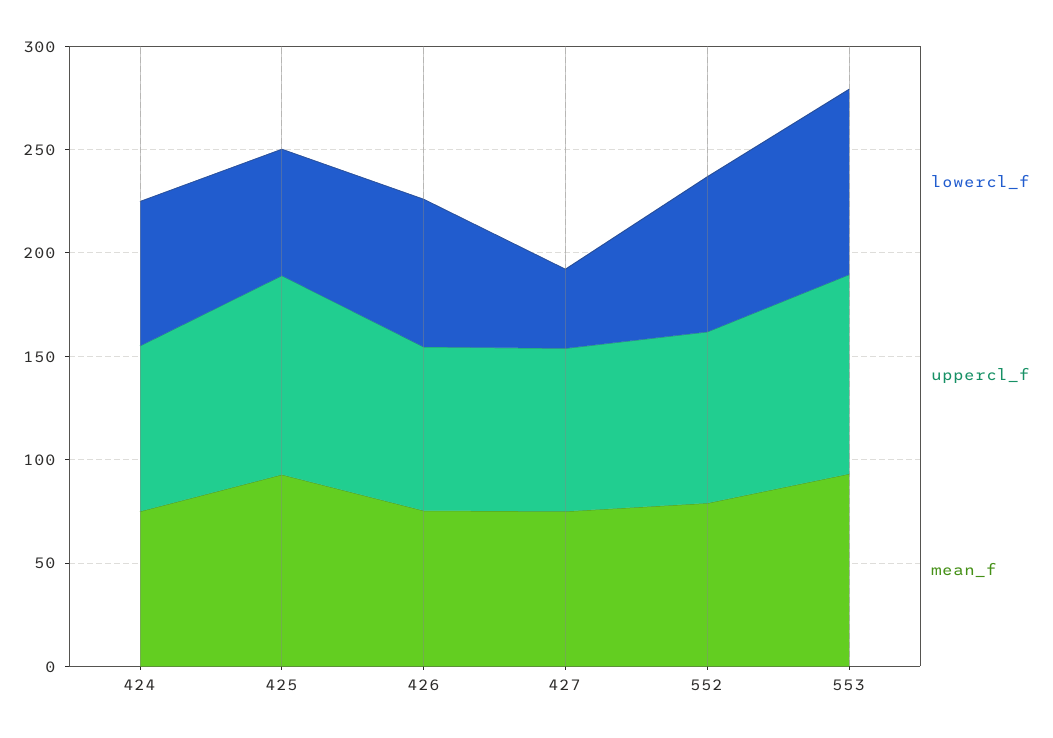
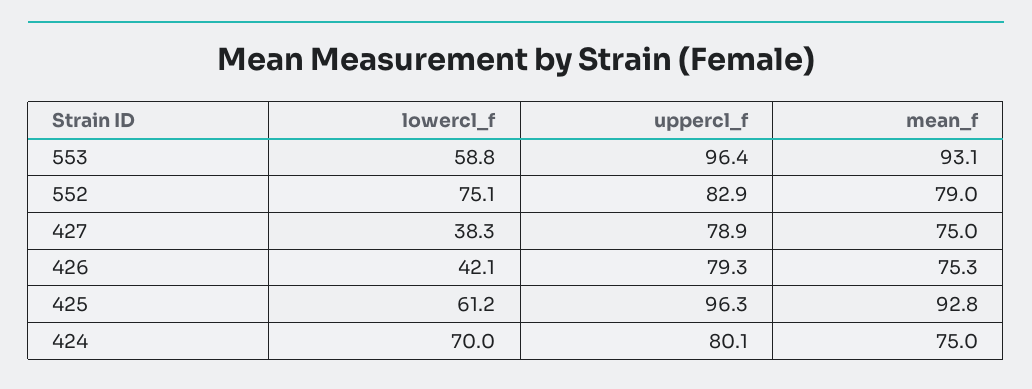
  {
    "lowercl_f": {
      "424": 70,
      "425": 61.2,
-     "426": 70,
+     "426": 42.1,
      "427": 38.3,
      "552": 75.1,
-     "553": 90
+     "553": 58.8
    },
    "uppercl_f": {
      "424": 80.1,
      "425": 96.3,
      "426": 79.3,
      "427": 78.9,
      "552": 82.9,
      "553": 96.4
    },
    "mean_f": {
      "424": 75,
      "425": 92.8,
      "426": 75.3,
      "427": 75,
      "552": 79,
      "553": 93.1
    }
  }

